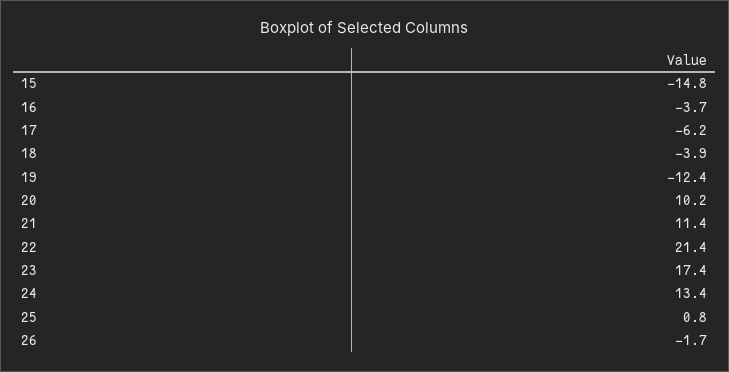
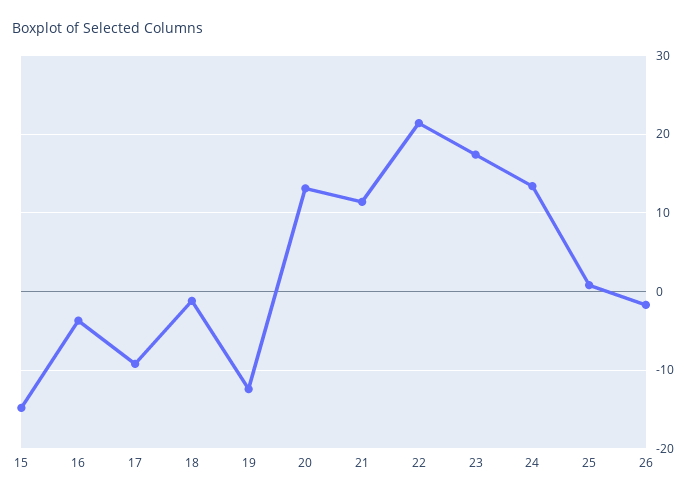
  {
    "15": -14.8,
    "16": -3.7,
-   "17": -6.2,
+   "17": -9,
-   "18": -3.9,
+   "18": -1,
    "19": -12.4,
-   "20": 10.2,
+   "20": 13,
    "21": 11.4,
    "22": 21.4,
    "23": 17.4,
    "24": 13.4,
    "25": 0.8,
    "26": -1.7
  }

